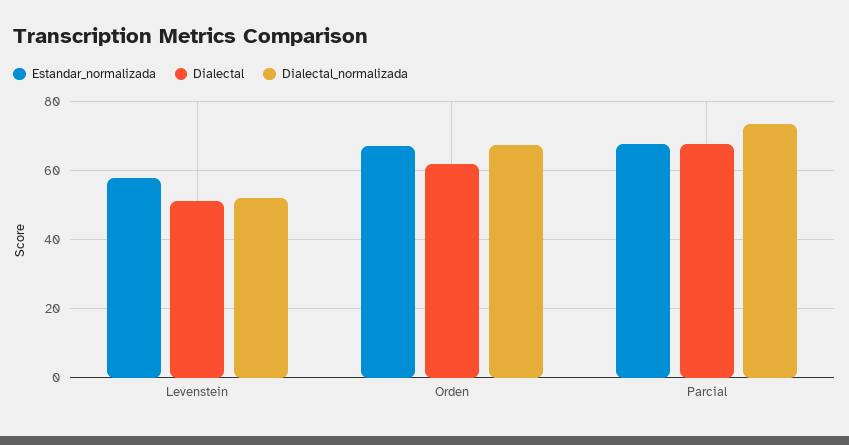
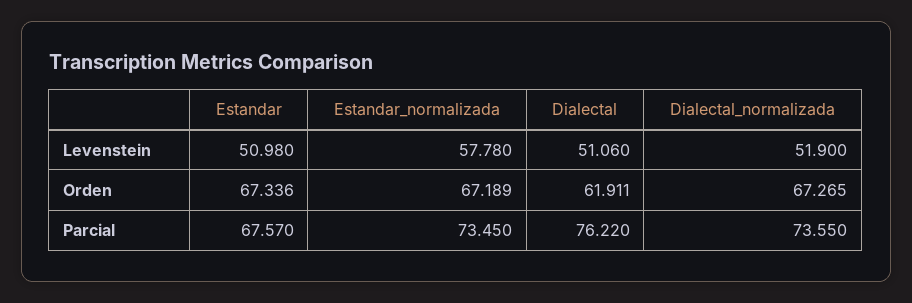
  {
    "Estandar_normalizada": {
      "Levenstein": 57.78,
      "Orden": 67.189,
-     "Parcial": 68
+     "Parcial": 73.45
    },
    "Dialectal": {
      "Levenstein": 51.06,
      "Orden": 61.911,
-     "Parcial": 68
+     "Parcial": 76.22
    },
    "Dialectal_normalizada": {
      "Levenstein": 51.9,
      "Orden": 67.265,
      "Parcial": 73.55
-   }
+   },
+   "Estandar": {
+     "Levenstein": 50.98,
+     "Orden": 67.336,
+     "Parcial": 67.57
+   }
  }

